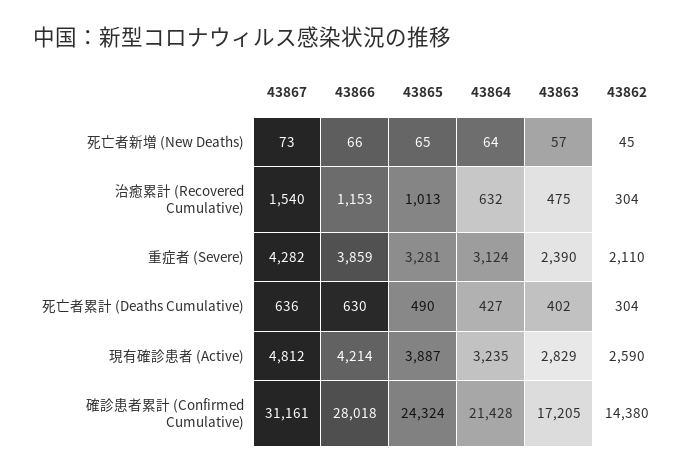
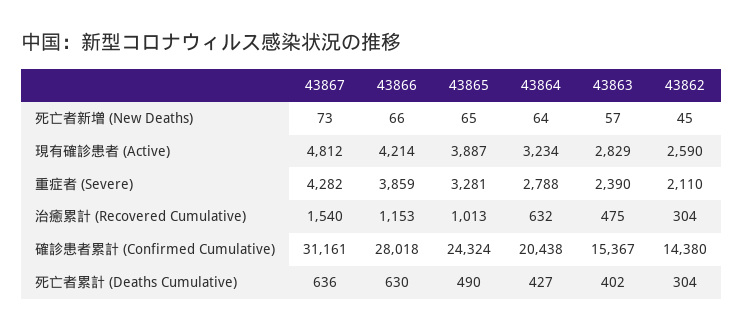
  {
    "43867": {
      "死亡者新増 (New Deaths)": 73,
      "治癒累計 (Recovered Cumulative)": 1540,
      "重症者 (Severe)": 4282,
      "死亡者累計 (Deaths Cumulative)": 636,
      "現有確診患者 (Active)": 4812,
      "確診患者累計 (Confirmed Cumulative)": 31161
    },
    "43866": {
      "死亡者新増 (New Deaths)": 66,
      "治癒累計 (Recovered Cumulative)": 1153,
      "重症者 (Severe)": 3859,
      "死亡者累計 (Deaths Cumulative)": 630,
      "現有確診患者 (Active)": 4214,
      "確診患者累計 (Confirmed Cumulative)": 28018
    },
    "43865": {
      "死亡者新増 (New Deaths)": 65,
      "治癒累計 (Recovered Cumulative)": 1013,
      "重症者 (Severe)": 3281,
      "死亡者累計 (Deaths Cumulative)": 490,
      "現有確診患者 (Active)": 3887,
      "確診患者累計 (Confirmed Cumulative)": 24324
    },
    "43864": {
      "死亡者新増 (New Deaths)": 64,
      "治癒累計 (Recovered Cumulative)": 632,
-     "重症者 (Severe)": 3124,
+     "重症者 (Severe)": 2788,
      "死亡者累計 (Deaths Cumulative)": 427,
-     "現有確診患者 (Active)": 3235,
+     "現有確診患者 (Active)": 3234,
-     "確診患者累計 (Confirmed Cumulative)": 21428
+     "確診患者累計 (Confirmed Cumulative)": 20438
    },
    "43863": {
      "死亡者新増 (New Deaths)": 57,
      "治癒累計 (Recovered Cumulative)": 475,
      "重症者 (Severe)": 2390,
      "死亡者累計 (Deaths Cumulative)": 402,
      "現有確診患者 (Active)": 2829,
-     "確診患者累計 (Confirmed Cumulative)": 17205
+     "確診患者累計 (Confirmed Cumulative)": 15367
    },
    "43862": {
      "死亡者新増 (New Deaths)": 45,
      "治癒累計 (Recovered Cumulative)": 304,
      "重症者 (Severe)": 2110,
      "死亡者累計 (Deaths Cumulative)": 304,
      "現有確診患者 (Active)": 2590,
      "確診患者累計 (Confirmed Cumulative)": 14380
    }
  }

